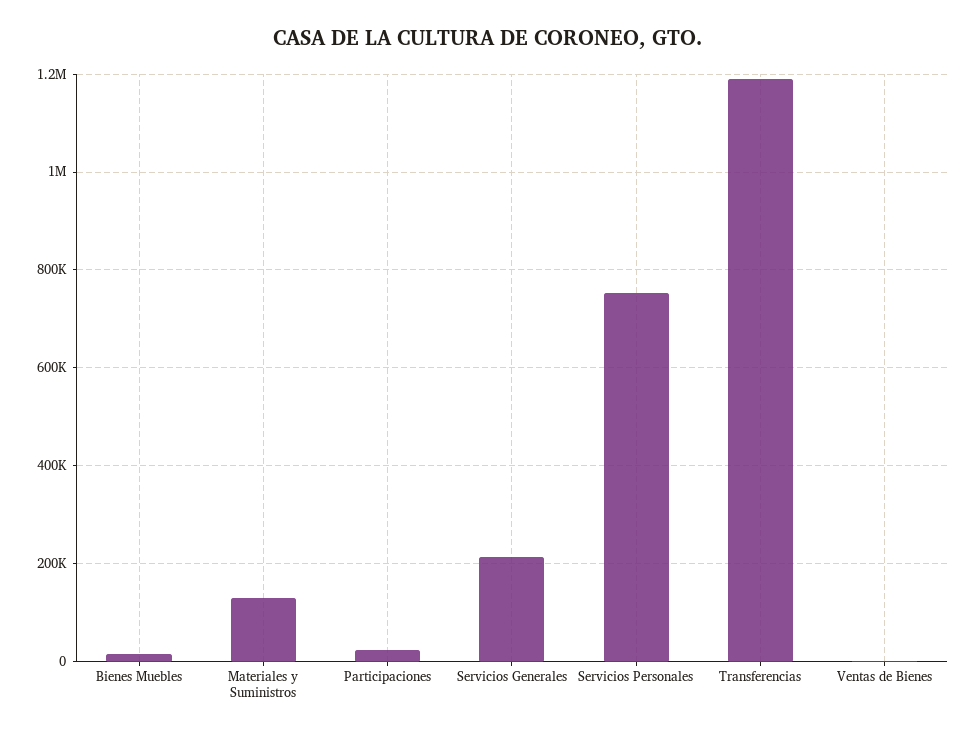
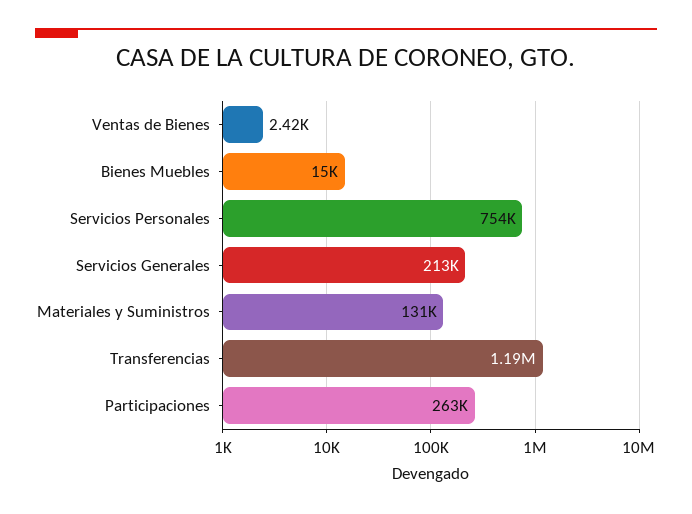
  {
    "Bienes Muebles": 15000,
    "Materiales y Suministros": 131000,
-   "Participaciones": 20000,
+   "Participaciones": 263000,
    "Servicios Generales": 213000,
    "Servicios Personales": 754000,
    "Transferencias": 1190000,
    "Ventas de Bienes": 2420
  }

